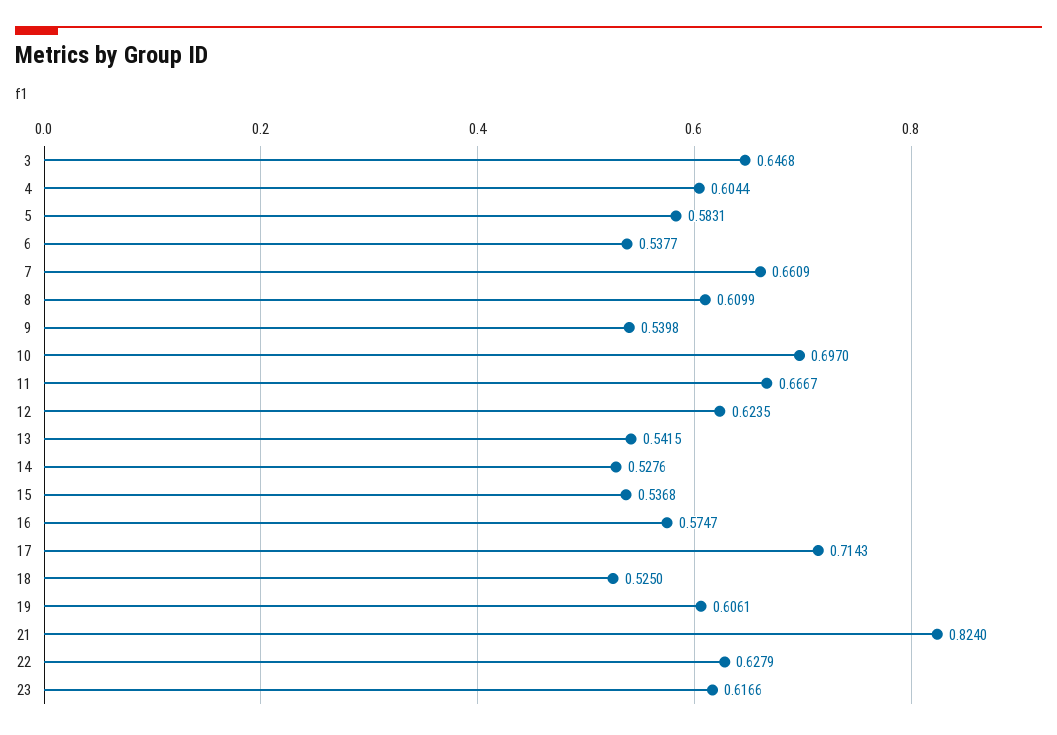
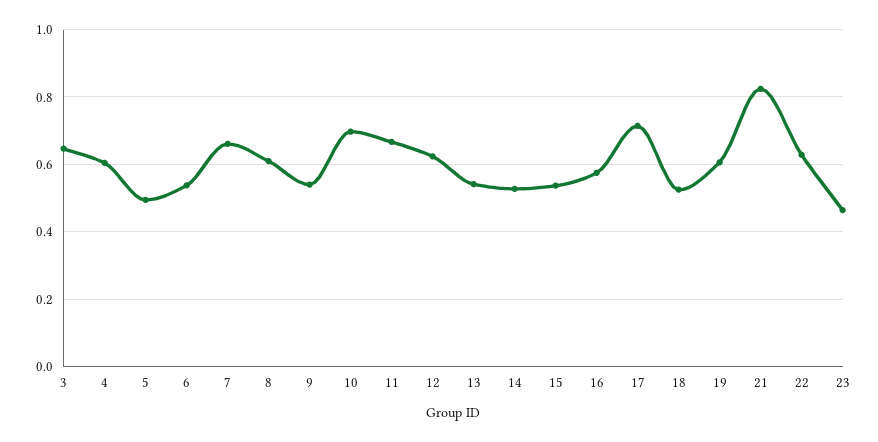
  {
    "3": 0.6468,
    "4": 0.6044,
-   "5": 0.5831,
+   "5": 0.5,
    "6": 0.5377,
    "7": 0.6609,
    "8": 0.6099,
    "9": 0.5398,
    "10": 0.697,
    "11": 0.6667,
    "12": 0.6235,
    "13": 0.5415,
    "14": 0.5276,
    "15": 0.5368,
    "16": 0.5747,
    "17": 0.7143,
    "18": 0.525,
    "19": 0.6061,
    "21": 0.824,
    "22": 0.6279,
-   "23": 0.6166
+   "23": 0.46
  }

